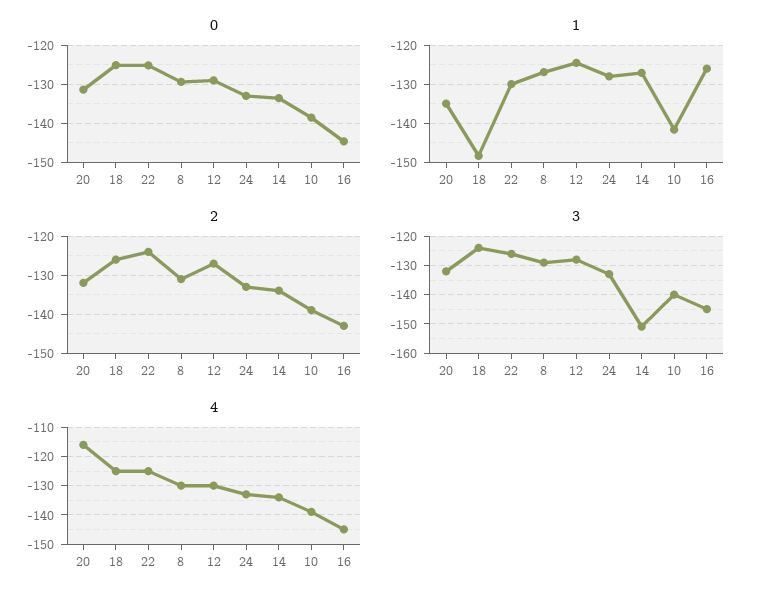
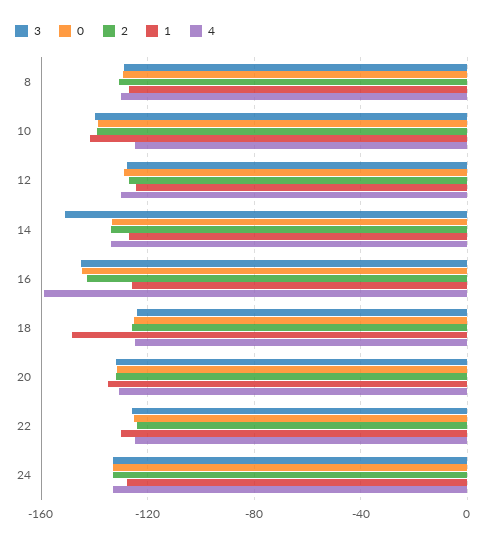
  {
    "0": {
      "20": -132,
      "18": -126,
      "22": -126,
      "8": -130,
      "12": -130,
      "24": -134,
      "14": -134,
      "10": -138,
      "16": -144
    },
    "1": {
      "20": -136,
      "18": -148,
      "22": -130,
      "8": -126,
      "12": -124,
      "24": -128,
      "14": -128,
      "10": -142,
      "16": -126
    },
    "2": {
      "20": -130,
      "18": -125,
      "22": -125,
      "8": -130,
      "12": -125,
      "24": -135,
      "14": -135,
      "10": -140,
      "16": -145
    },
    "3": {
      "20": -130,
      "18": -125,
      "22": -125,
      "8": -130,
      "12": -130,
      "24": -135,
      "14": -150,
      "10": -140,
      "16": -145
    },
    "4": {
-     "20": -115,
+     "20": -130,
      "18": -125,
      "22": -125,
      "8": -130,
      "12": -130,
      "24": -135,
      "14": -135,
-     "10": -140,
+     "10": -125,
-     "16": -145
+     "16": -160
    }
  }

